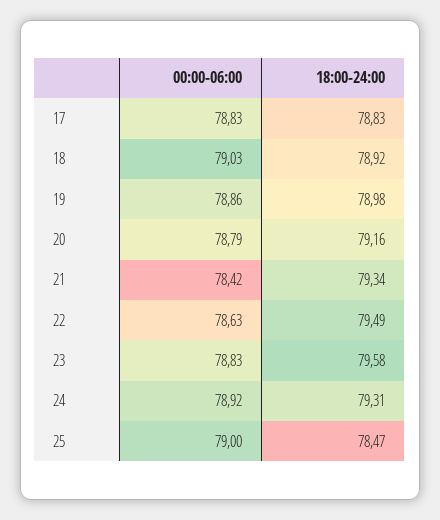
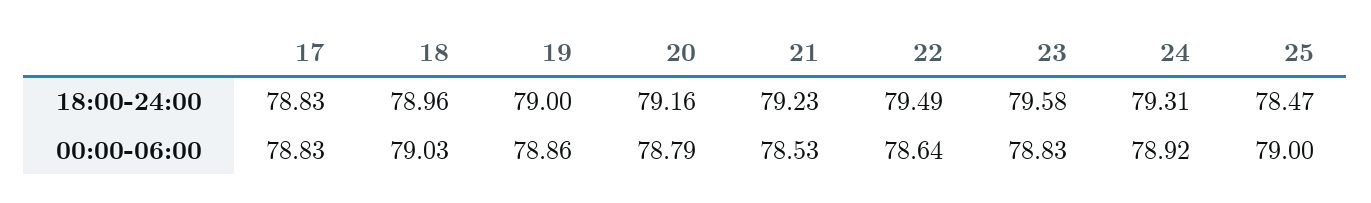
  {
    "00:00-06:00": {
      "17": 78.83,
      "18": 79.03,
      "19": 78.86,
      "20": 78.79,
-     "21": 78.42,
+     "21": 78.53,
-     "22": 78.63,
+     "22": 78.64,
      "23": 78.83,
      "24": 78.92,
      "25": 79
    },
    "18:00-24:00": {
      "17": 78.83,
-     "18": 78.92,
+     "18": 78.96,
-     "19": 78.98,
+     "19": 79,
      "20": 79.16,
-     "21": 79.34,
+     "21": 79.23,
      "22": 79.49,
      "23": 79.58,
      "24": 79.31,
      "25": 78.47
    }
  }

